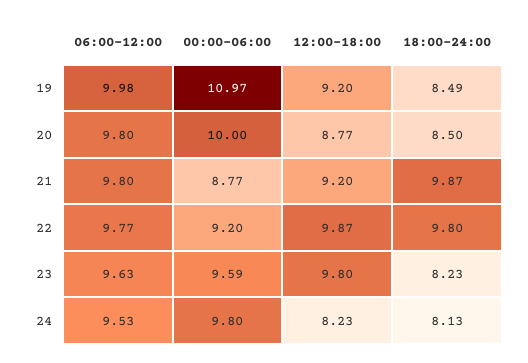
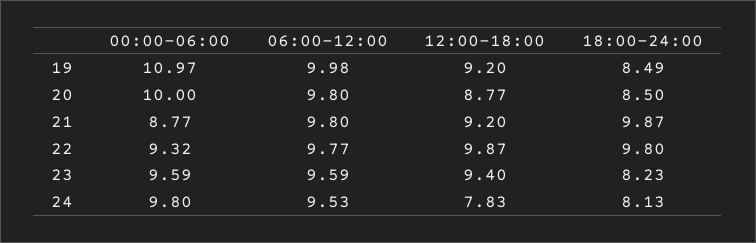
  {
    "06:00-12:00": {
      "19": 9.98,
      "20": 9.8,
      "21": 9.8,
      "22": 9.77,
-     "23": 9.63,
+     "23": 9.59,
      "24": 9.53
    },
    "00:00-06:00": {
      "19": 10.97,
      "20": 10,
      "21": 8.77,
-     "22": 9.2,
+     "22": 9.32,
      "23": 9.59,
      "24": 9.8
    },
    "12:00-18:00": {
      "19": 9.2,
      "20": 8.77,
      "21": 9.2,
      "22": 9.87,
-     "23": 9.8,
+     "23": 9.4,
-     "24": 8.23
+     "24": 7.83
    },
    "18:00-24:00": {
      "19": 8.49,
      "20": 8.5,
      "21": 9.87,
      "22": 9.8,
      "23": 8.23,
      "24": 8.13
    }
  }

